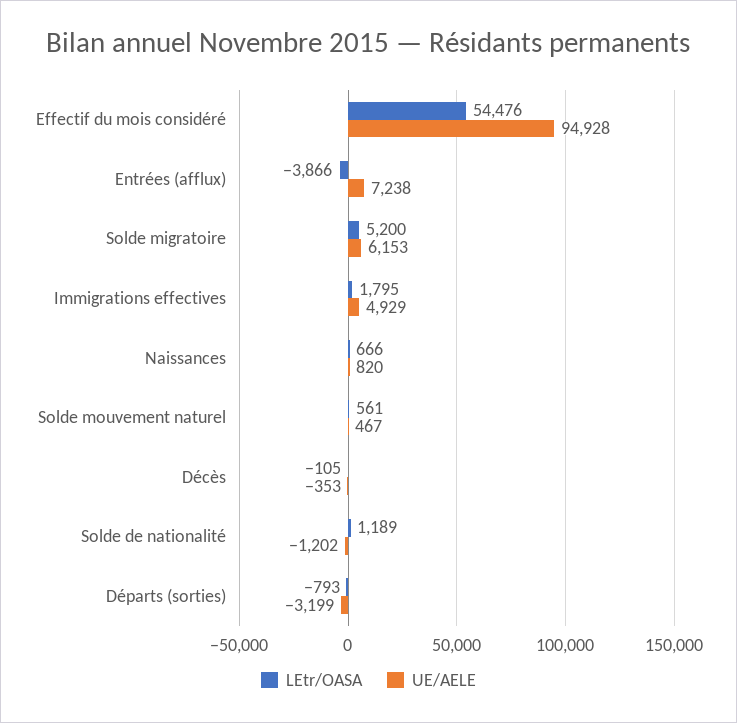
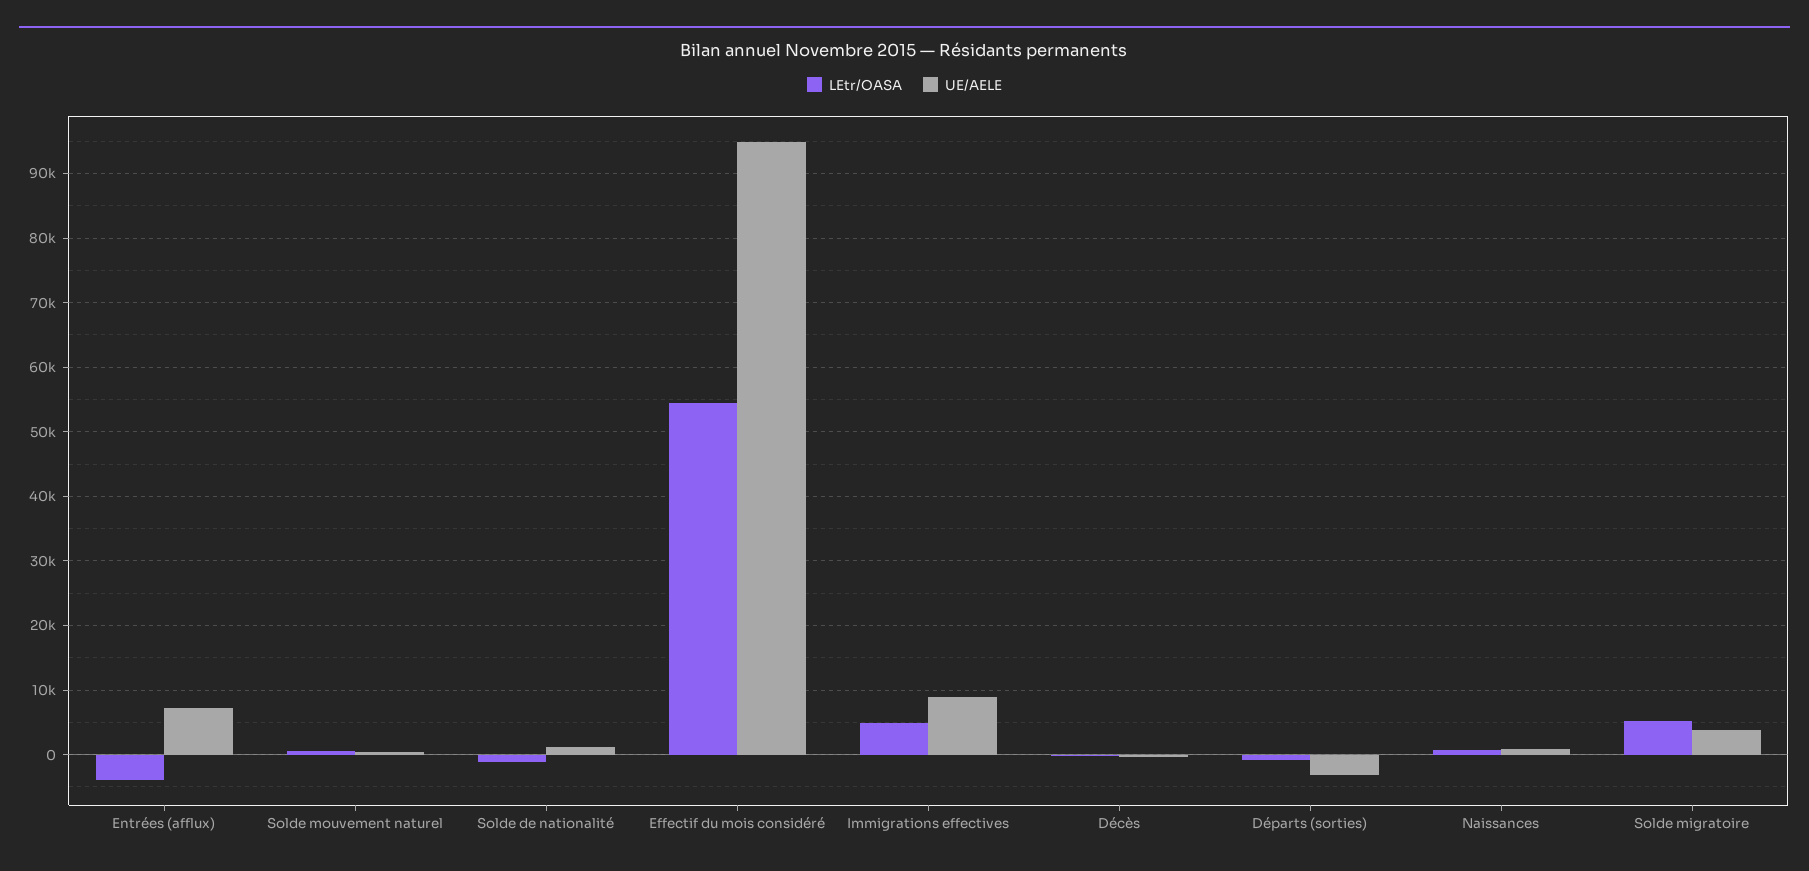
  {
    "LEtr/OASA": {
      "Effectif du mois considéré": 54476,
      "Entrées (afflux)": -3866,
      "Solde migratoire": 5200,
-     "Immigrations effectives": 1795,
+     "Immigrations effectives": 5000,
      "Naissances": 666,
      "Solde mouvement naturel": 561,
      "Décès": -105,
-     "Solde de nationalité": 1189,
+     "Solde de nationalité": -1000,
      "Départs (sorties)": -793
    },
    "UE/AELE": {
      "Effectif du mois considéré": 94928,
      "Entrées (afflux)": 7238,
-     "Solde migratoire": 6153,
+     "Solde migratoire": 4000,
-     "Immigrations effectives": 4929,
+     "Immigrations effectives": 9000,
      "Naissances": 820,
      "Solde mouvement naturel": 467,
      "Décès": -353,
-     "Solde de nationalité": -1202,
+     "Solde de nationalité": 1000,
      "Départs (sorties)": -3199
    }
  }

